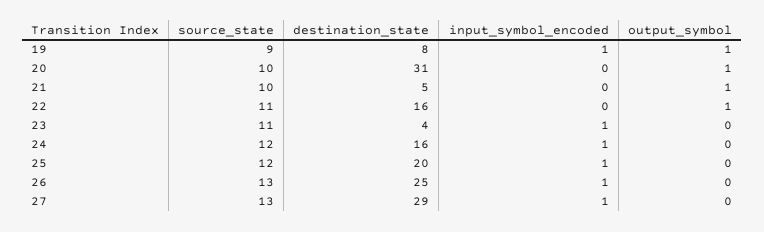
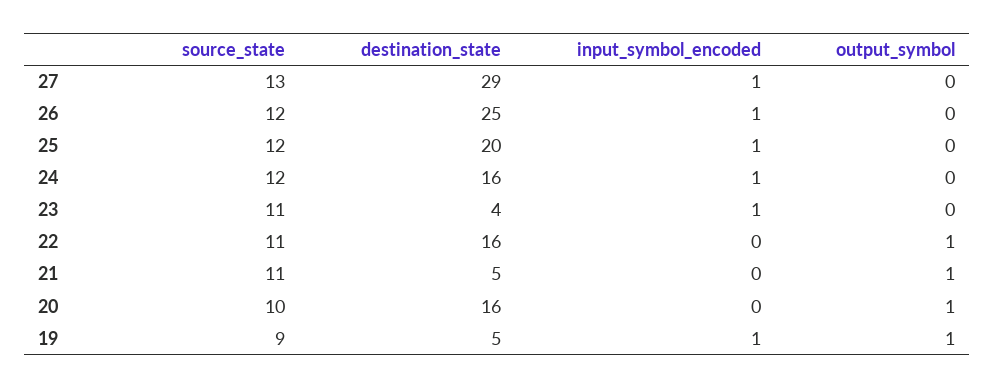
  {
    "source_state": {
      "19": 9,
      "20": 10,
-     "21": 10,
+     "21": 11,
      "22": 11,
      "23": 11,
      "24": 12,
      "25": 12,
-     "26": 13,
+     "26": 12,
      "27": 13
    },
    "destination_state": {
-     "19": 8,
+     "19": 5,
-     "20": 31,
+     "20": 16,
      "21": 5,
      "22": 16,
      "23": 4,
      "24": 16,
      "25": 20,
      "26": 25,
      "27": 29
    },
    "input_symbol_encoded": {
      "19": 1,
      "20": 0,
      "21": 0,
      "22": 0,
      "23": 1,
      "24": 1,
      "25": 1,
      "26": 1,
      "27": 1
    },
    "output_symbol": {
      "19": 1,
      "20": 1,
      "21": 1,
      "22": 1,
      "23": 0,
      "24": 0,
      "25": 0,
      "26": 0,
      "27": 0
    }
  }

